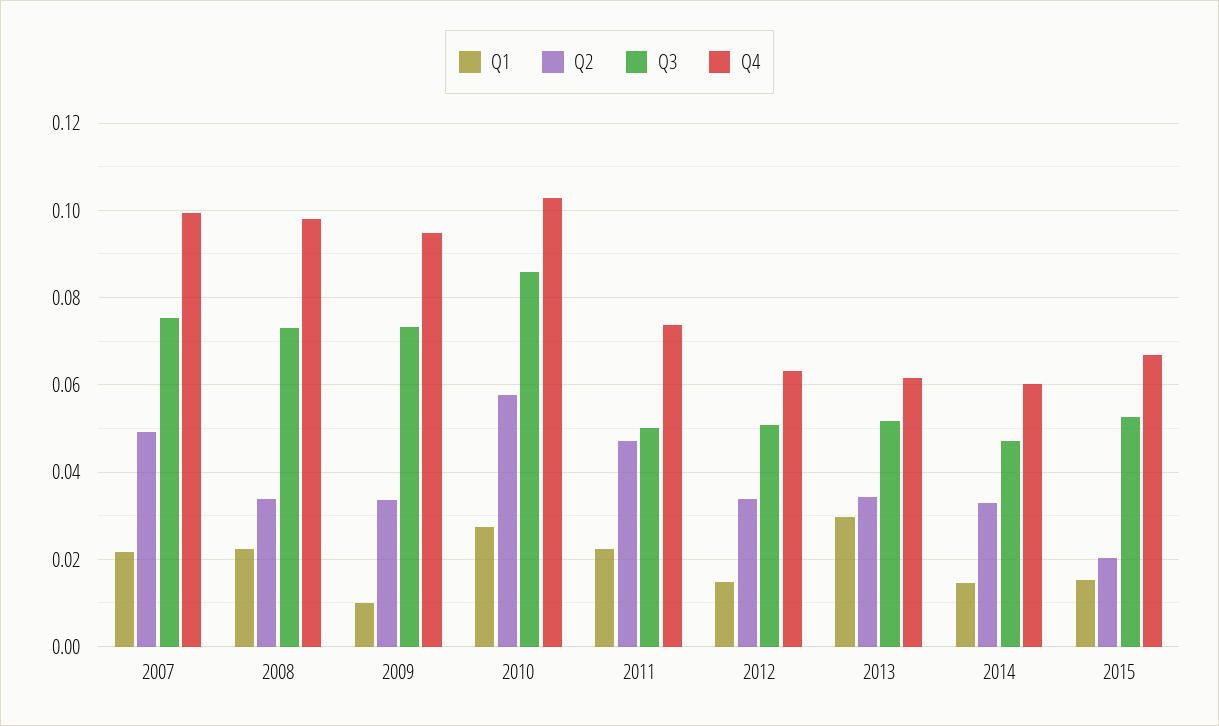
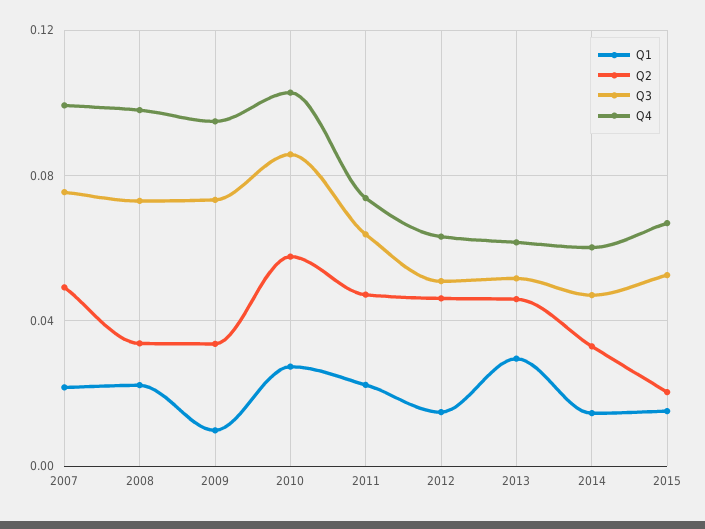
  {
    "Q1": {
      "2007": 0.022,
      "2008": 0.022,
      "2009": 0.01,
      "2010": 0.028,
      "2011": 0.022,
      "2012": 0.014,
      "2013": 0.03,
      "2014": 0.014,
      "2015": 0.016
    },
    "Q2": {
      "2007": 0.05,
      "2008": 0.034,
      "2009": 0.034,
      "2010": 0.058,
      "2011": 0.048,
-     "2012": 0.034,
+     "2012": 0.045,
-     "2013": 0.034,
+     "2013": 0.045,
      "2014": 0.034,
      "2015": 0.02
    },
    "Q3": {
      "2007": 0.076,
      "2008": 0.074,
      "2009": 0.074,
      "2010": 0.086,
-     "2011": 0.05,
+     "2011": 0.065,
      "2012": 0.05,
      "2013": 0.052,
      "2014": 0.048,
      "2015": 0.052
    },
    "Q4": {
      "2007": 0.1,
      "2008": 0.098,
      "2009": 0.094,
      "2010": 0.102,
      "2011": 0.074,
      "2012": 0.064,
      "2013": 0.062,
      "2014": 0.06,
      "2015": 0.066
    }
  }

